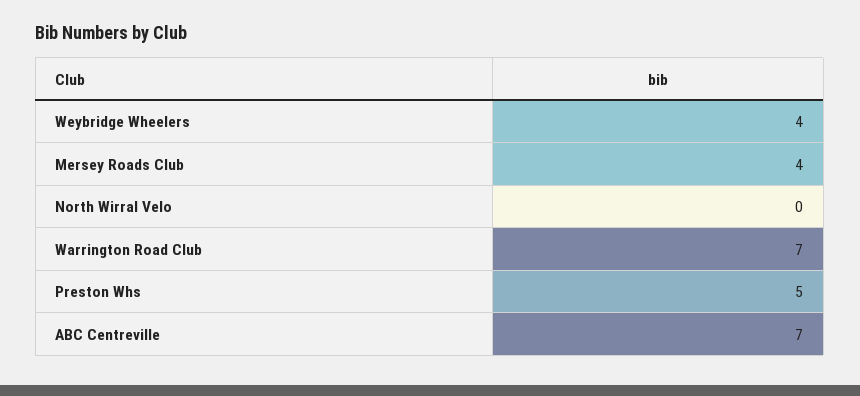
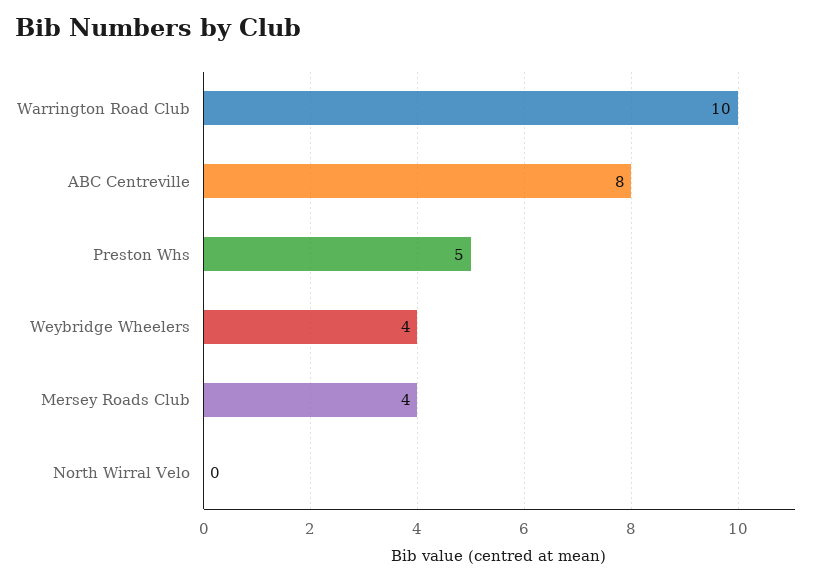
  {
    "Weybridge Wheelers": 4,
    "Mersey Roads Club": 4,
    "North Wirral Velo": 0,
-   "Warrington Road Club": 7,
+   "Warrington Road Club": 10,
    "Preston Whs": 5,
-   "ABC Centreville": 7
+   "ABC Centreville": 8
  }

